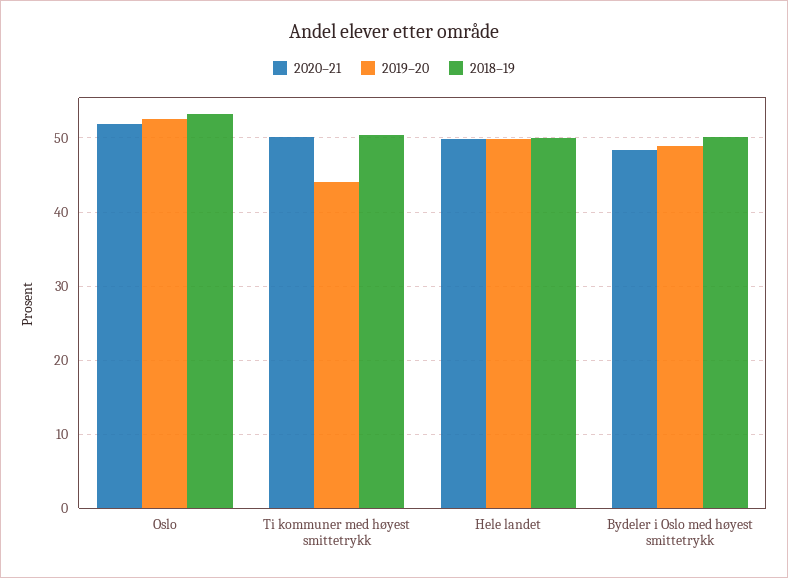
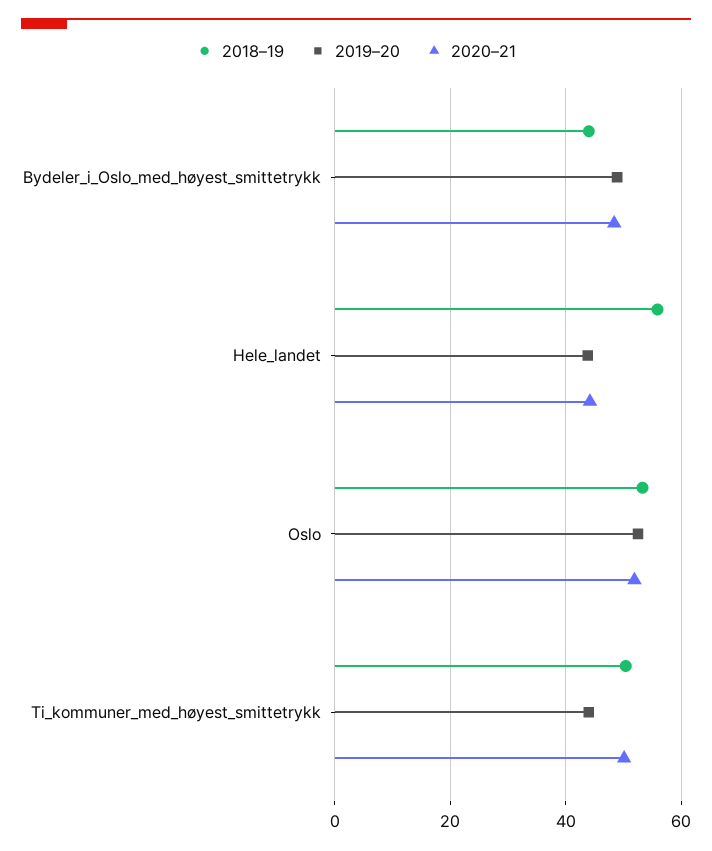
  {
    "2020–21": {
      "Oslo": 52,
      "Ti kommuner med høyest smittetrykk": 50,
-     "Hele landet": 50,
+     "Hele landet": 44,
      "Bydeler i Oslo med høyest smittetrykk": 48
    },
    "2019–20": {
      "Oslo": 53,
      "Ti kommuner med høyest smittetrykk": 44,
-     "Hele landet": 50,
+     "Hele landet": 44,
      "Bydeler i Oslo med høyest smittetrykk": 49
    },
    "2018–19": {
      "Oslo": 53,
      "Ti kommuner med høyest smittetrykk": 50,
-     "Hele landet": 50,
+     "Hele landet": 56,
-     "Bydeler i Oslo med høyest smittetrykk": 50
+     "Bydeler i Oslo med høyest smittetrykk": 44
    }
  }

